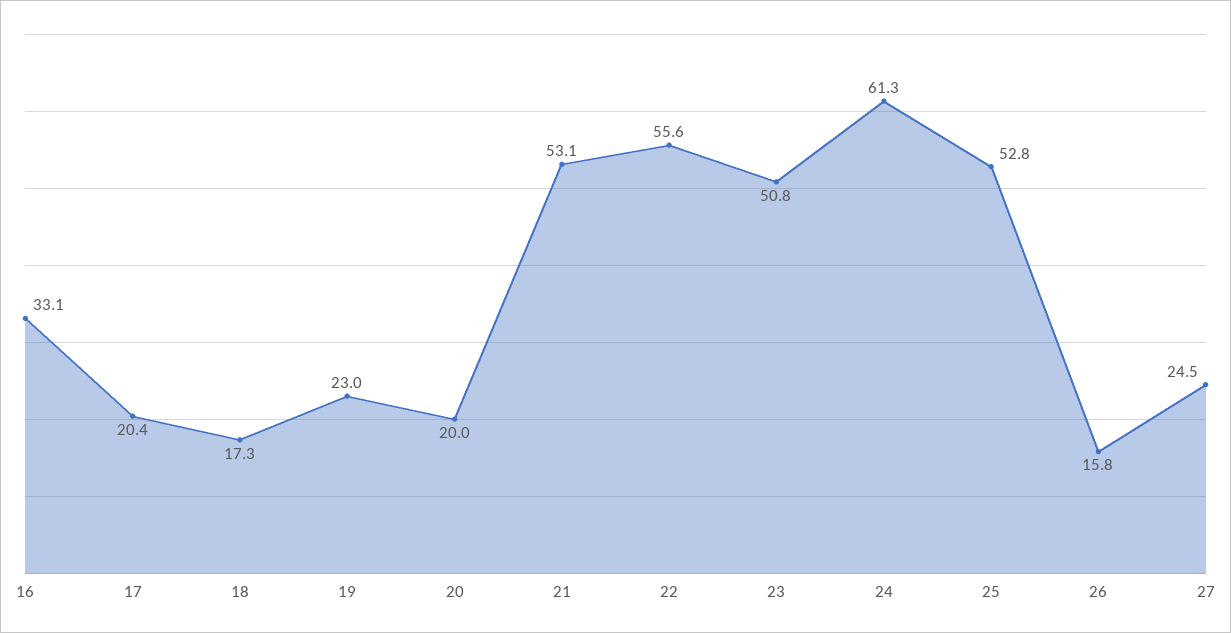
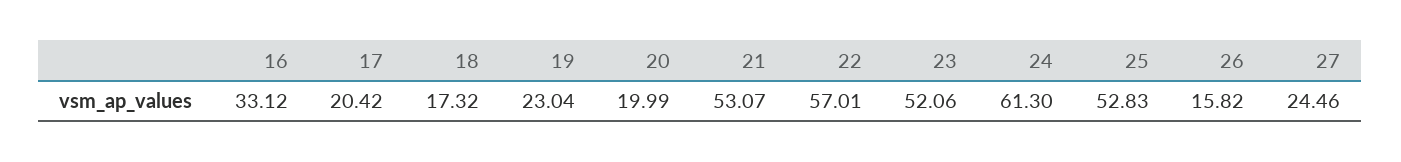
  {
    "16": 33.12,
    "17": 20.42,
    "18": 17.32,
    "19": 23.04,
    "20": 19.99,
    "21": 53.07,
-   "22": 55.6,
+   "22": 57.01,
-   "23": 50.8,
+   "23": 52.06,
    "24": 61.3,
    "25": 52.83,
    "26": 15.82,
    "27": 24.46
  }

